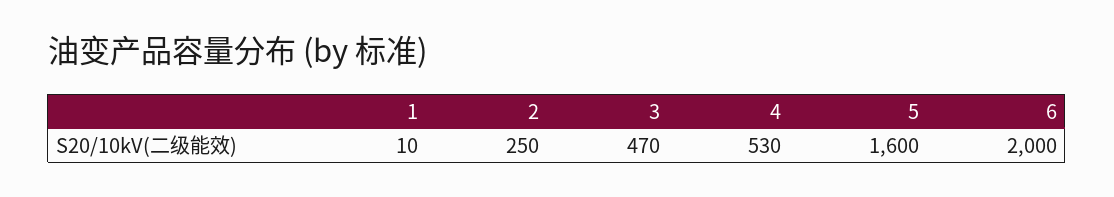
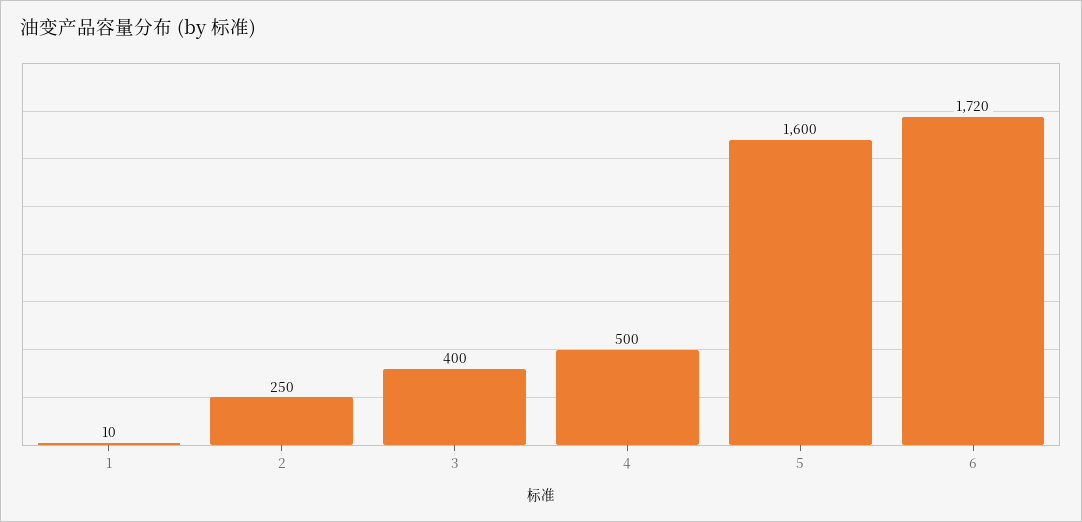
  {
    "1": 10,
    "2": 250,
-   "3": 470,
+   "3": 400,
-   "4": 530,
+   "4": 500,
    "5": 1600,
-   "6": 2000
+   "6": 1720
  }

